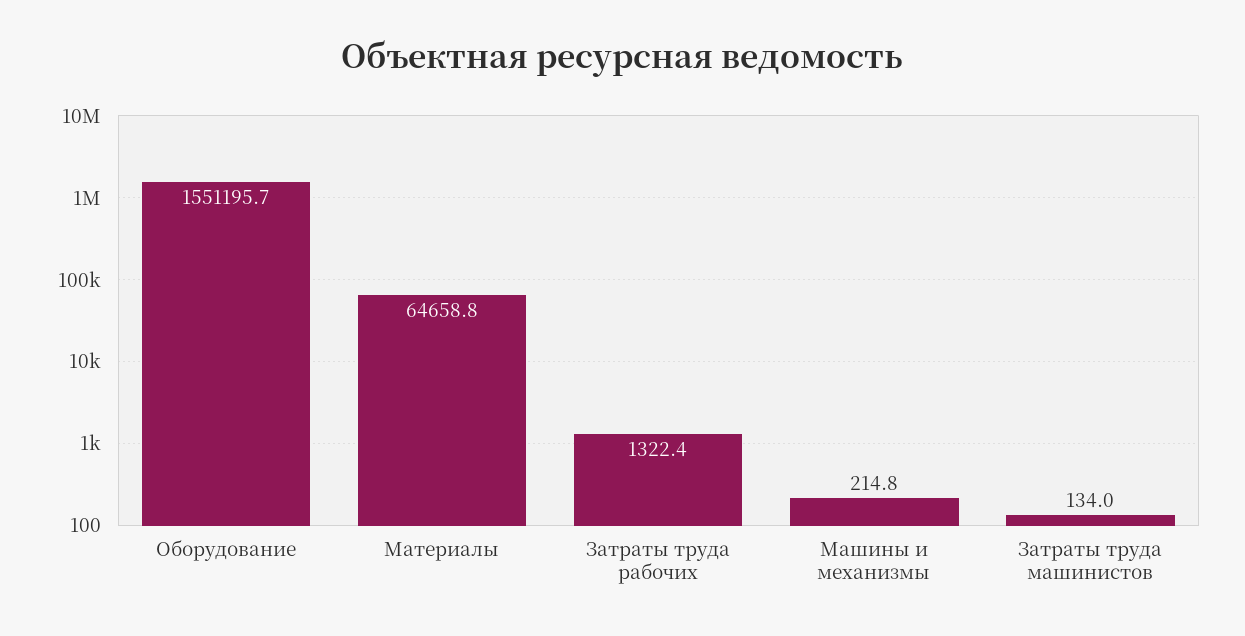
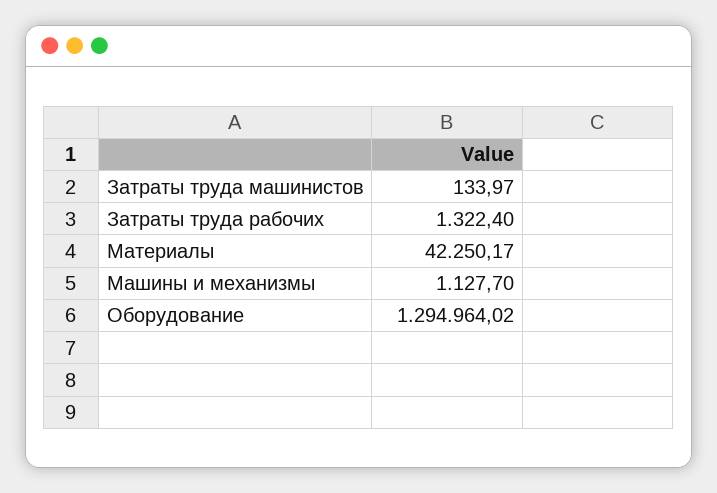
  {
-   "Оборудование": 1551195.7,
+   "Оборудование": 1294964.02,
-   "Материалы": 64658.8,
+   "Материалы": 42250.17,
    "Затраты труда рабочих": 1322.4,
-   "Машины и механизмы": 214.8,
+   "Машины и механизмы": 1127.7,
    "Затраты труда машинистов": 133.97
  }

